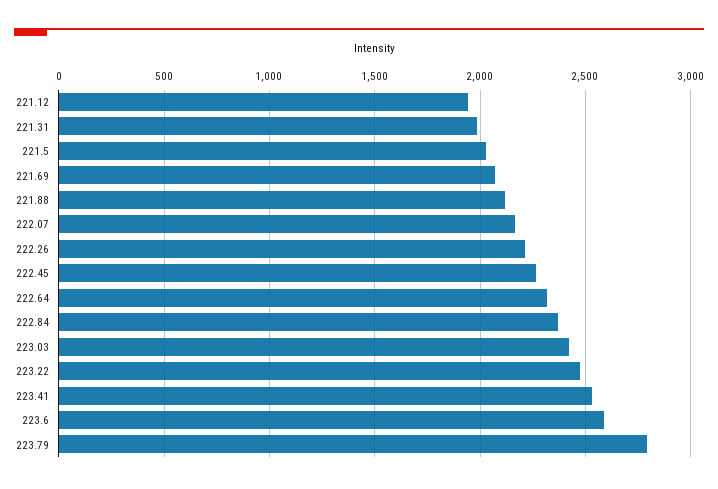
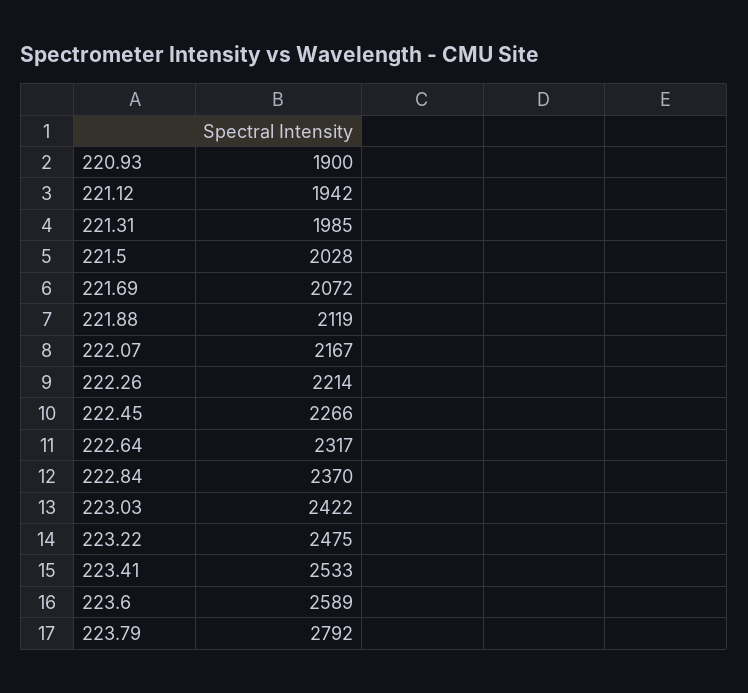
  {
    "221.12": 1942,
    "221.31": 1985,
    "221.5": 2028,
    "221.69": 2072,
    "221.88": 2119,
    "222.07": 2167,
    "222.26": 2214,
    "222.45": 2266,
    "222.64": 2317,
    "222.84": 2370,
    "223.03": 2422,
    "223.22": 2475,
    "223.41": 2533,
    "223.6": 2589,
-   "223.79": 2792
+   "223.79": 2792,
+   "220.93": 1900
  }

